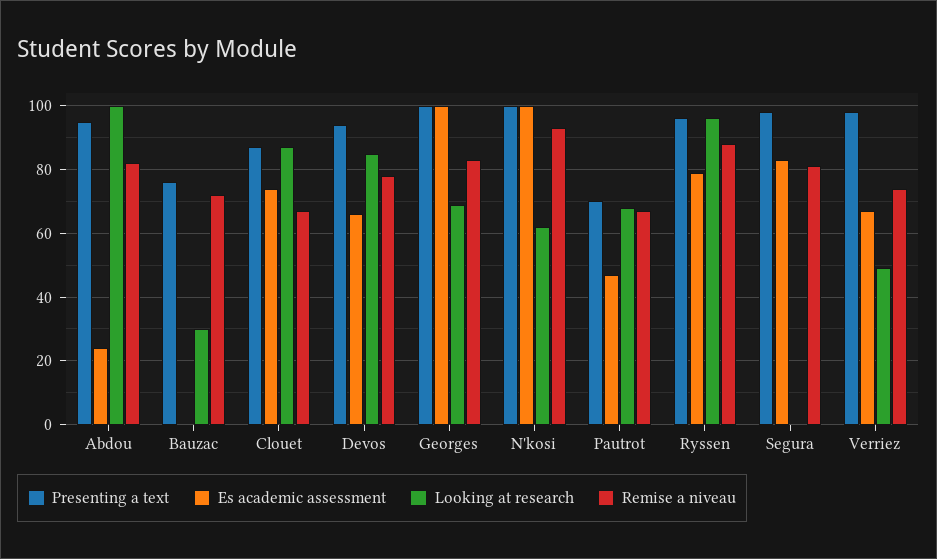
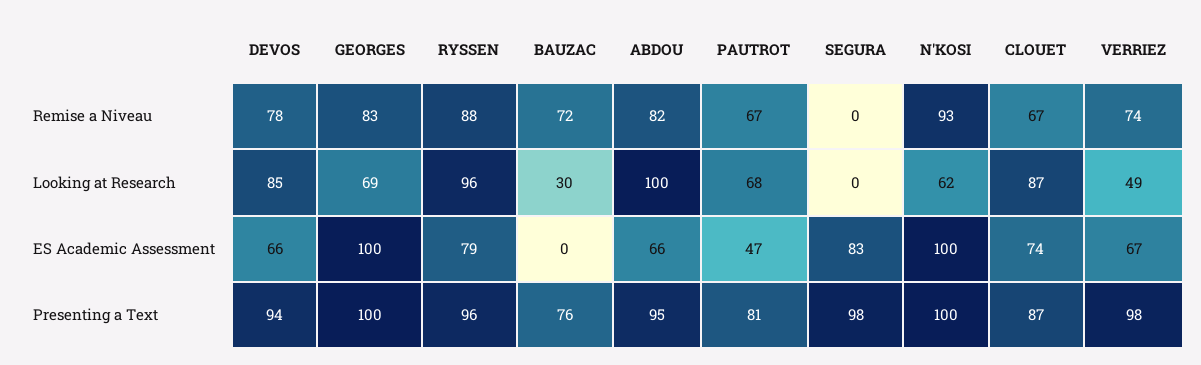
  {
    "Presenting a text": {
      "Abdou": 95,
      "Bauzac": 76,
      "Clouet": 87,
      "Devos": 94,
      "Georges": 100,
      "N'kosi": 100,
-     "Pautrot": 70,
+     "Pautrot": 81,
      "Ryssen": 96,
      "Segura": 98,
      "Verriez": 98
    },
    "Es academic assessment": {
-     "Abdou": 25,
+     "Abdou": 66,
      "Bauzac": 0,
      "Clouet": 74,
      "Devos": 66,
      "Georges": 100,
      "N'kosi": 100,
      "Pautrot": 47,
      "Ryssen": 79,
      "Segura": 83,
      "Verriez": 67
    },
    "Looking at research": {
      "Abdou": 100,
      "Bauzac": 30,
      "Clouet": 87,
      "Devos": 85,
      "Georges": 69,
      "N'kosi": 62,
      "Pautrot": 68,
      "Ryssen": 96,
      "Segura": 0,
      "Verriez": 49
    },
    "Remise a niveau": {
      "Abdou": 82,
      "Bauzac": 72,
      "Clouet": 67,
      "Devos": 78,
      "Georges": 83,
      "N'kosi": 93,
      "Pautrot": 67,
      "Ryssen": 88,
-     "Segura": 80,
+     "Segura": 0,
      "Verriez": 74
    }
  }

